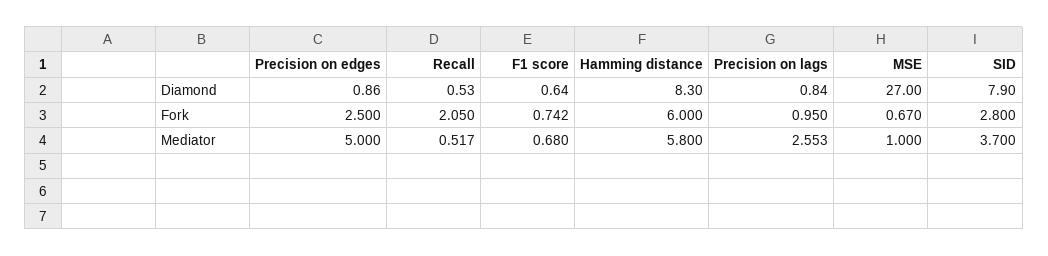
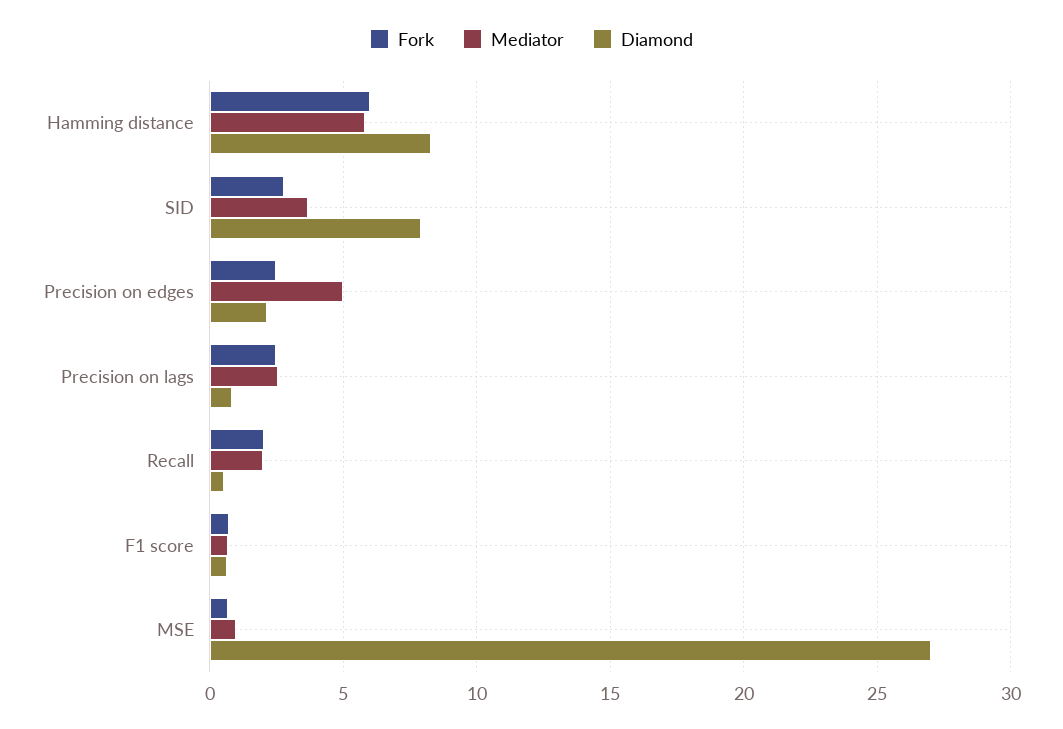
  {
    "Diamond": {
-     "Precision on edges": 0.86,
+     "Precision on edges": 2,
      "Recall": 0.53,
      "F1 score": 0.64,
      "Hamming distance": 8.3,
      "Precision on lags": 0.84,
      "MSE": 27,
      "SID": 7.9
    },
    "Fork": {
      "Precision on edges": 2.5,
      "Recall": 2.05,
      "F1 score": 0.742,
      "Hamming distance": 6,
-     "Precision on lags": 0.95,
+     "Precision on lags": 2.5,
      "MSE": 0.67,
      "SID": 2.8
    },
    "Mediator": {
      "Precision on edges": 5,
-     "Recall": 0.517,
+     "Recall": 2,
      "F1 score": 0.68,
      "Hamming distance": 5.8,
      "Precision on lags": 2.553,
      "MSE": 1,
      "SID": 3.7
    }
  }

